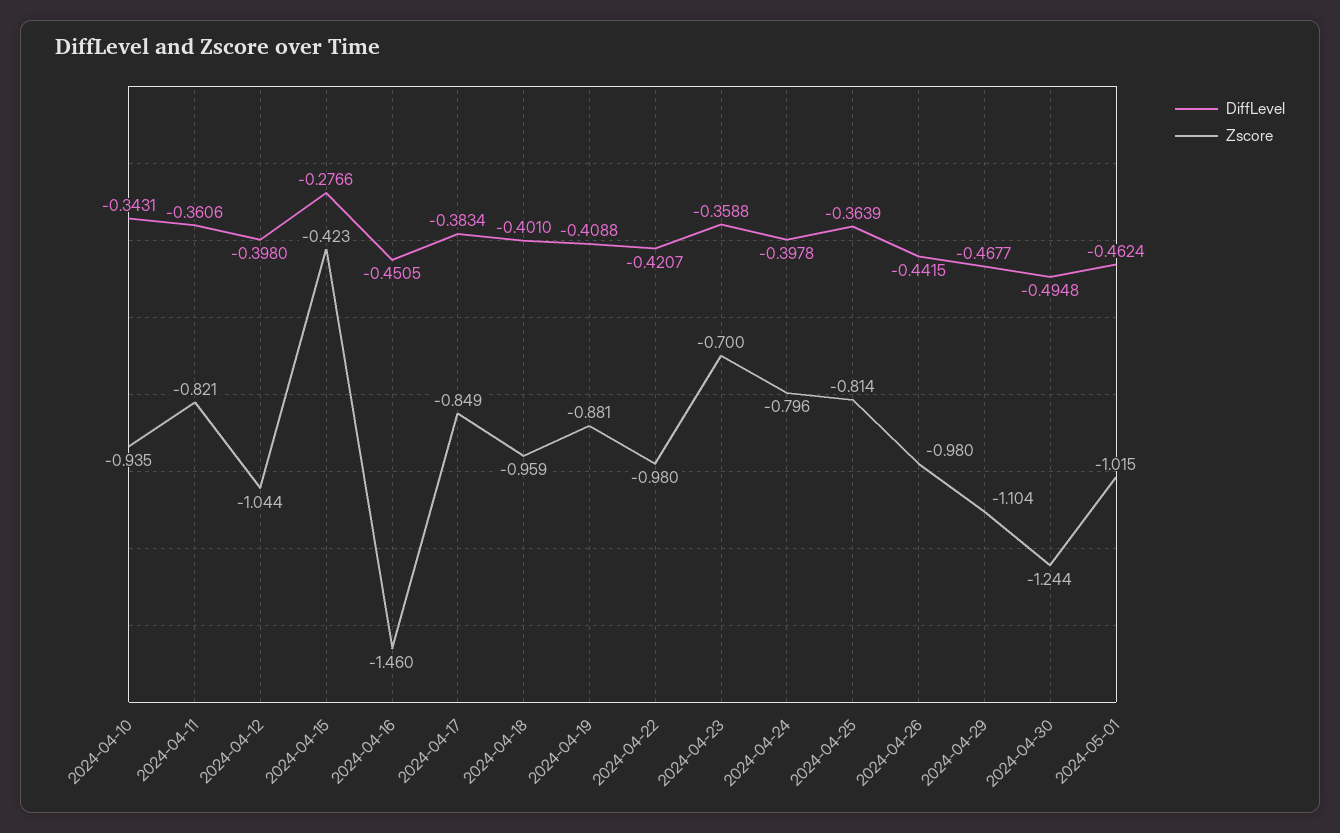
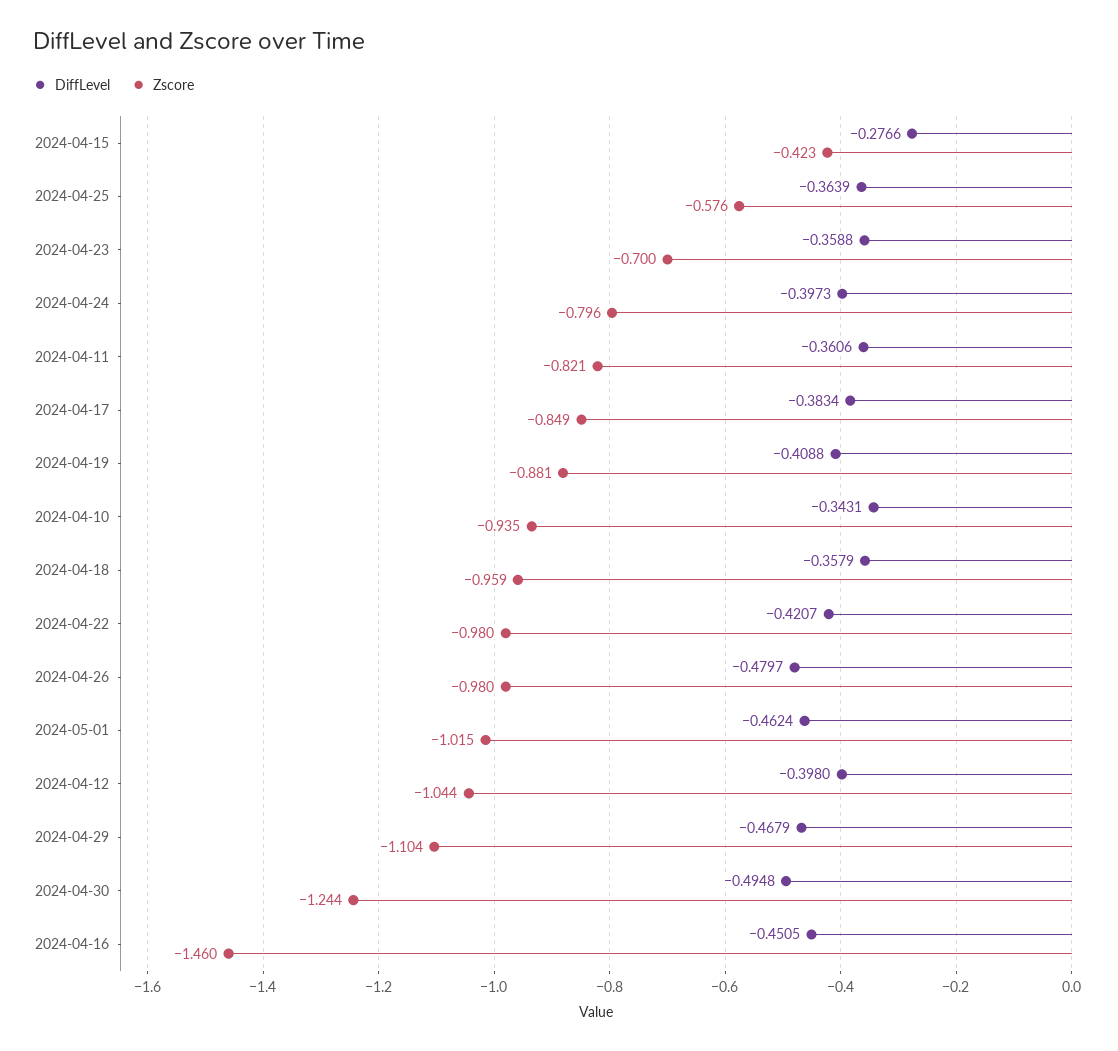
  {
    "DiffLevel": {
      "2024-04-10": -0.3431,
      "2024-04-11": -0.3606,
      "2024-04-12": -0.398,
      "2024-04-15": -0.2766,
      "2024-04-16": -0.4505,
      "2024-04-17": -0.3834,
-     "2024-04-18": -0.401,
+     "2024-04-18": -0.3579,
      "2024-04-19": -0.4088,
      "2024-04-22": -0.4207,
      "2024-04-23": -0.3588,
-     "2024-04-24": -0.3978,
+     "2024-04-24": -0.3973,
      "2024-04-25": -0.3639,
-     "2024-04-26": -0.4415,
+     "2024-04-26": -0.4797,
-     "2024-04-29": -0.4677,
+     "2024-04-29": -0.4679,
      "2024-04-30": -0.4948,
      "2024-05-01": -0.4624
    },
    "Zscore": {
      "2024-04-10": -0.935,
      "2024-04-11": -0.821,
      "2024-04-12": -1.044,
      "2024-04-15": -0.423,
      "2024-04-16": -1.46,
      "2024-04-17": -0.849,
      "2024-04-18": -0.959,
      "2024-04-19": -0.881,
      "2024-04-22": -0.98,
      "2024-04-23": -0.7,
      "2024-04-24": -0.796,
-     "2024-04-25": -0.814,
+     "2024-04-25": -0.576,
      "2024-04-26": -0.98,
      "2024-04-29": -1.104,
      "2024-04-30": -1.244,
      "2024-05-01": -1.015
    }
  }

